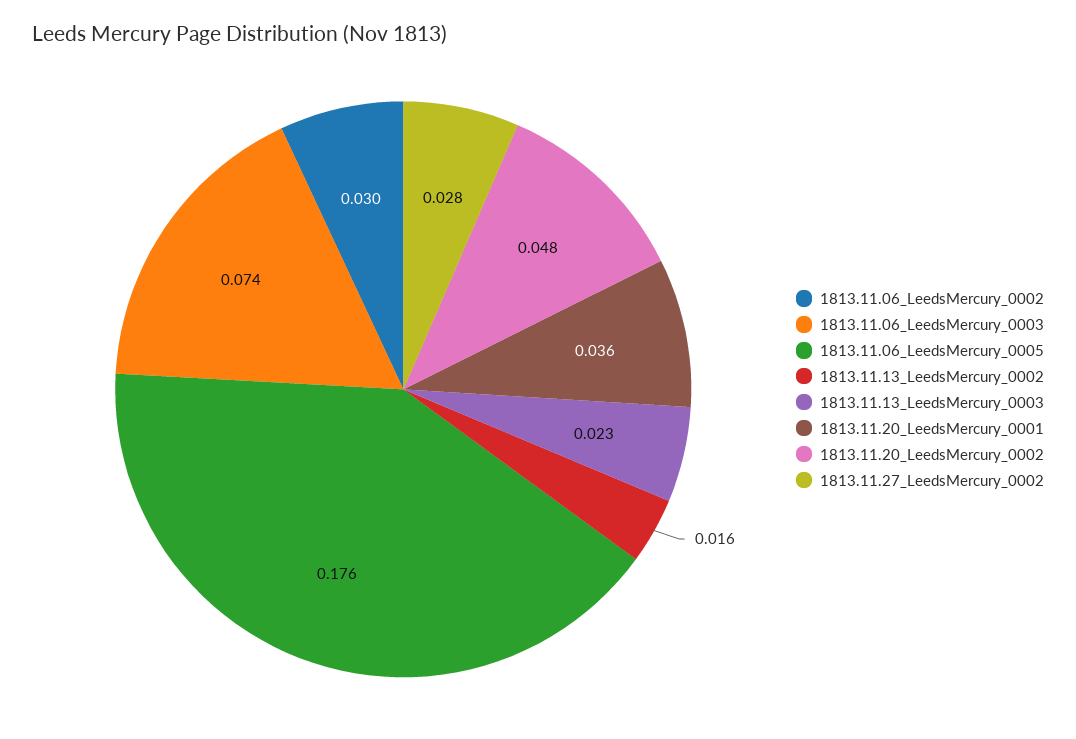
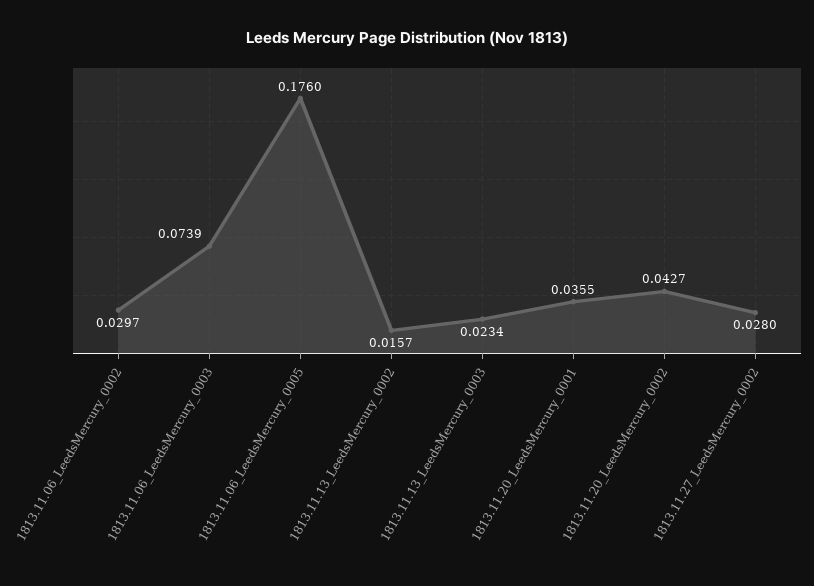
  {
    "1813.11.06_LeedsMercury_0002": 0.0297,
    "1813.11.06_LeedsMercury_0003": 0.0739,
    "1813.11.06_LeedsMercury_0005": 0.176,
    "1813.11.13_LeedsMercury_0002": 0.0157,
    "1813.11.13_LeedsMercury_0003": 0.0234,
    "1813.11.20_LeedsMercury_0001": 0.0355,
-   "1813.11.20_LeedsMercury_0002": 0.048,
+   "1813.11.20_LeedsMercury_0002": 0.0427,
    "1813.11.27_LeedsMercury_0002": 0.028
  }

